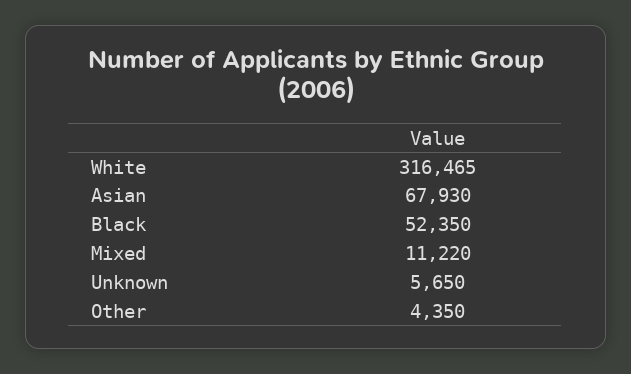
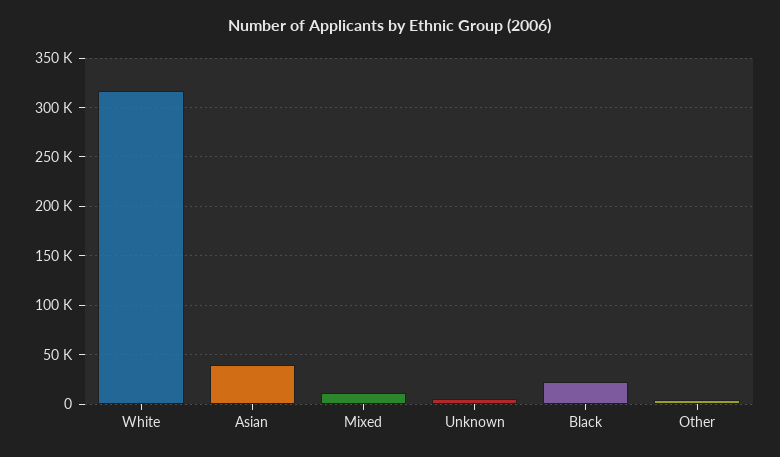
  {
    "White": 316465,
-   "Asian": 67930,
+   "Asian": 40000,
-   "Black": 52350,
+   "Black": 20000,
    "Mixed": 11220,
    "Unknown": 5650,
    "Other": 4350
  }

